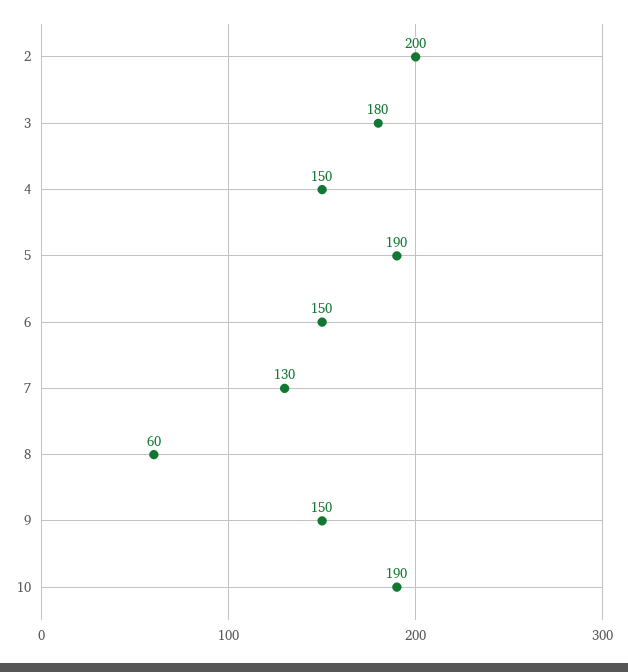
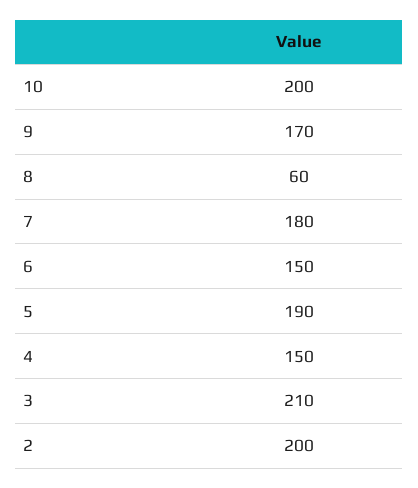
  {
    "2": 200,
-   "3": 180,
+   "3": 210,
    "4": 150,
    "5": 190,
    "6": 150,
-   "7": 130,
+   "7": 180,
    "8": 60,
-   "9": 150,
+   "9": 170,
-   "10": 190
+   "10": 200
  }

